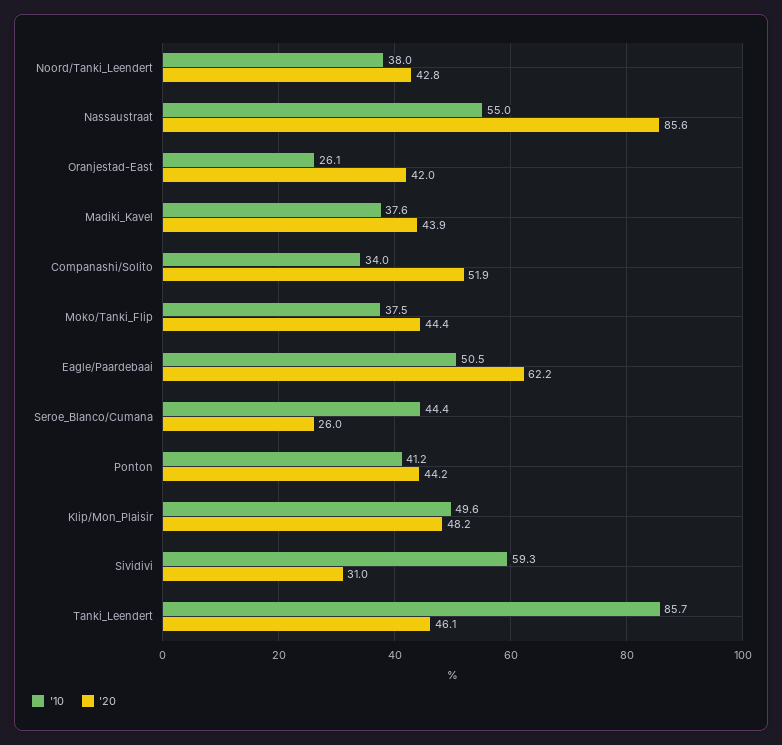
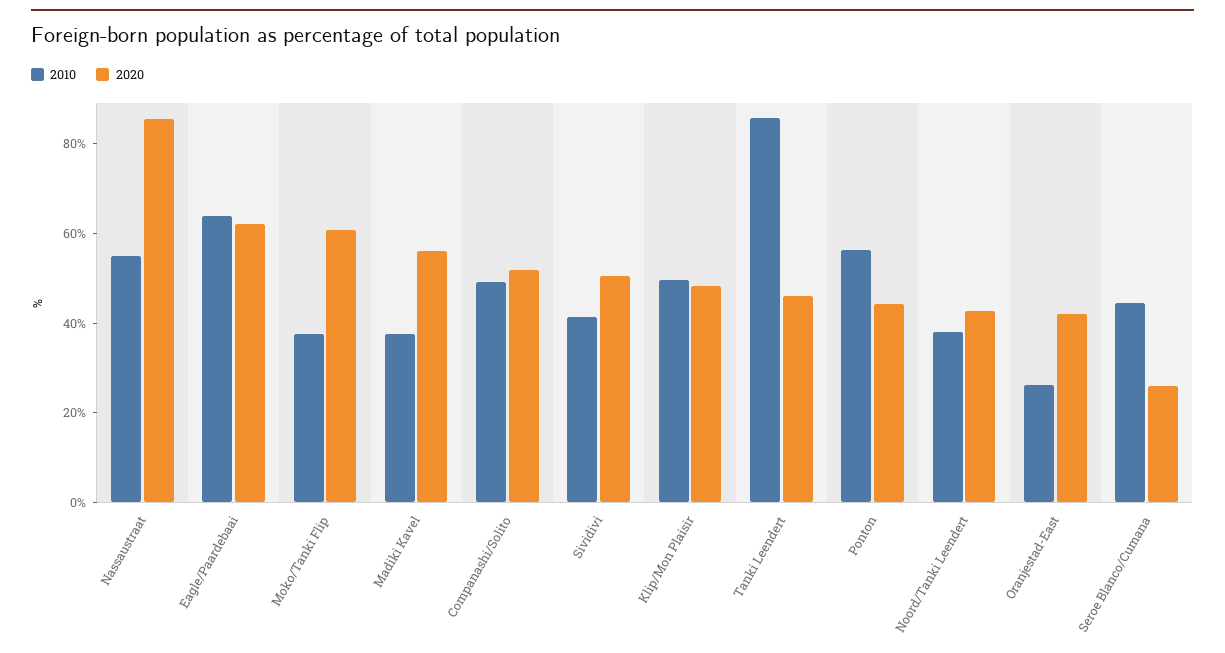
  {
    "'10": {
      "Noord/Tanki_Leendert": 38,
      "Nassaustraat": 55,
      "Oranjestad-East": 26.1,
      "Madiki_Kavel": 37.6,
-     "Companashi/Solito": 34,
+     "Companashi/Solito": 50,
      "Moko/Tanki_Flip": 37.5,
-     "Eagle/Paardebaai": 50.5,
+     "Eagle/Paardebaai": 65,
      "Seroe_Blanco/Cumana": 44.4,
-     "Ponton": 41.2,
+     "Ponton": 55,
      "Klip/Mon_Plaisir": 49.6,
-     "Sividivi": 59.3,
+     "Sividivi": 40,
      "Tanki_Leendert": 85.7
    },
    "'20": {
      "Noord/Tanki_Leendert": 42.8,
      "Nassaustraat": 85.6,
      "Oranjestad-East": 42,
-     "Madiki_Kavel": 43.9,
+     "Madiki_Kavel": 55,
      "Companashi/Solito": 51.9,
-     "Moko/Tanki_Flip": 44.4,
+     "Moko/Tanki_Flip": 60,
      "Eagle/Paardebaai": 62.2,
      "Seroe_Blanco/Cumana": 26,
      "Ponton": 44.2,
      "Klip/Mon_Plaisir": 48.2,
-     "Sividivi": 31,
+     "Sividivi": 50,
      "Tanki_Leendert": 46.1
    }
  }

